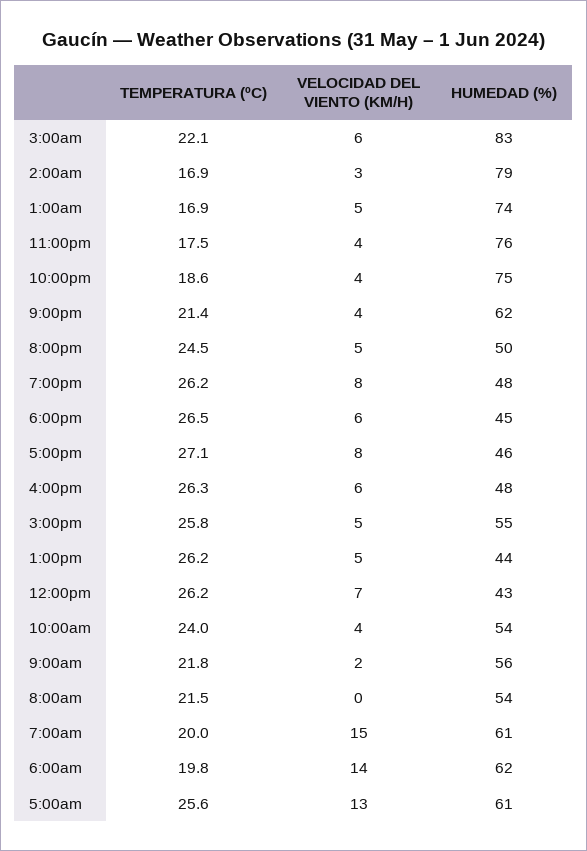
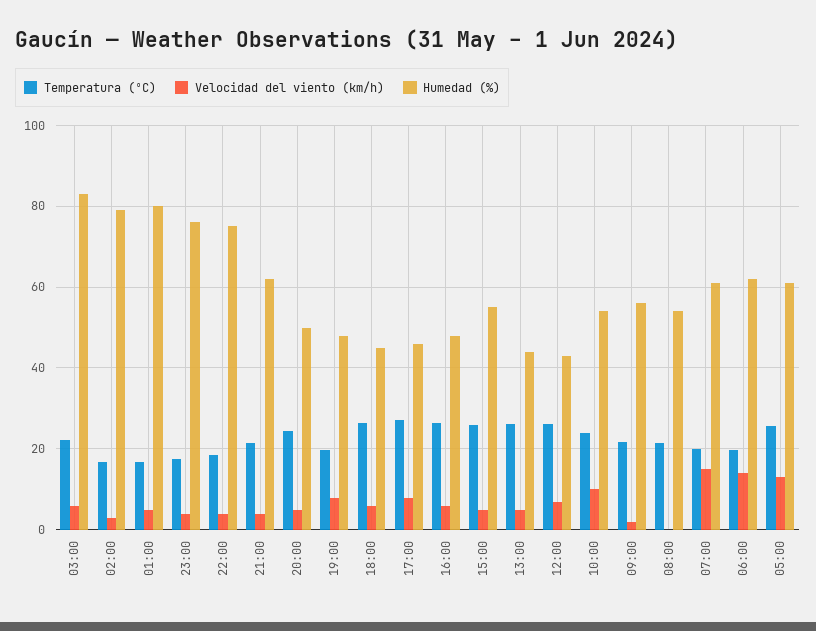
  {
    "TEMPERATURA (ºC)": {
      "3:00am": 22.1,
      "2:00am": 16.9,
      "1:00am": 16.9,
      "11:00pm": 17.5,
      "10:00pm": 18.6,
      "9:00pm": 21.4,
      "8:00pm": 24.5,
-     "7:00pm": 26.2,
+     "7:00pm": 20,
      "6:00pm": 26.5,
      "5:00pm": 27.1,
      "4:00pm": 26.3,
      "3:00pm": 25.8,
      "1:00pm": 26.2,
      "12:00pm": 26.2,
      "10:00am": 24,
      "9:00am": 21.8,
      "8:00am": 21.5,
      "7:00am": 20,
      "6:00am": 19.8,
      "5:00am": 25.6
    },
    "VELOCIDAD DEL VIENTO (KM/H)": {
      "3:00am": 6,
      "2:00am": 3,
      "1:00am": 5,
      "11:00pm": 4,
      "10:00pm": 4,
      "9:00pm": 4,
      "8:00pm": 5,
      "7:00pm": 8,
      "6:00pm": 6,
      "5:00pm": 8,
      "4:00pm": 6,
      "3:00pm": 5,
      "1:00pm": 5,
      "12:00pm": 7,
-     "10:00am": 4,
+     "10:00am": 10,
      "9:00am": 2,
      "8:00am": 0,
      "7:00am": 15,
      "6:00am": 14,
      "5:00am": 13
    },
    "HUMEDAD (%)": {
      "3:00am": 83,
      "2:00am": 79,
-     "1:00am": 74,
+     "1:00am": 80,
      "11:00pm": 76,
      "10:00pm": 75,
      "9:00pm": 62,
      "8:00pm": 50,
      "7:00pm": 48,
      "6:00pm": 45,
      "5:00pm": 46,
      "4:00pm": 48,
      "3:00pm": 55,
      "1:00pm": 44,
      "12:00pm": 43,
      "10:00am": 54,
      "9:00am": 56,
      "8:00am": 54,
      "7:00am": 61,
      "6:00am": 62,
      "5:00am": 61
    }
  }

